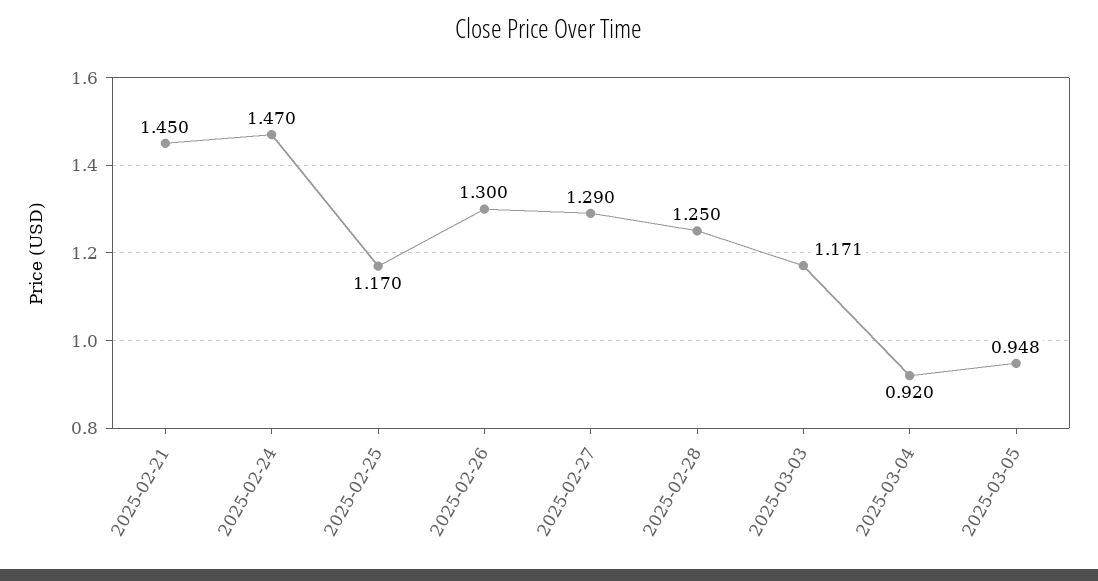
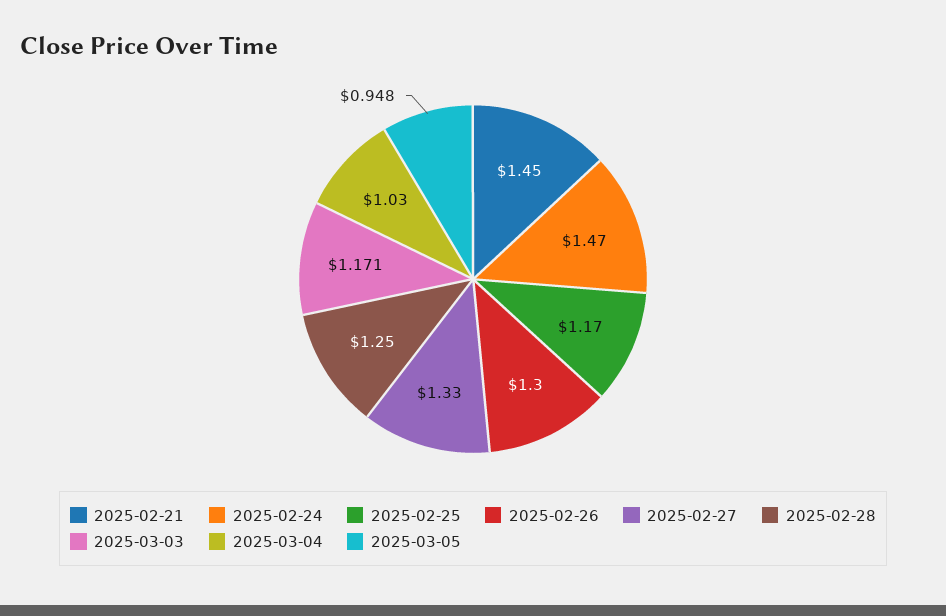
  {
    "2025-02-21": 1.45,
    "2025-02-24": 1.47,
    "2025-02-25": 1.17,
    "2025-02-26": 1.3,
-   "2025-02-27": 1.29,
+   "2025-02-27": 1.33,
    "2025-02-28": 1.25,
    "2025-03-03": 1.171,
-   "2025-03-04": 0.92,
+   "2025-03-04": 1.03,
    "2025-03-05": 0.948
  }

